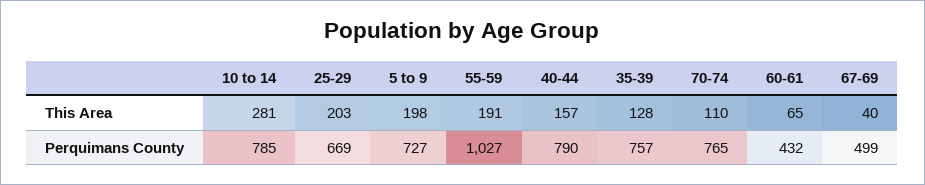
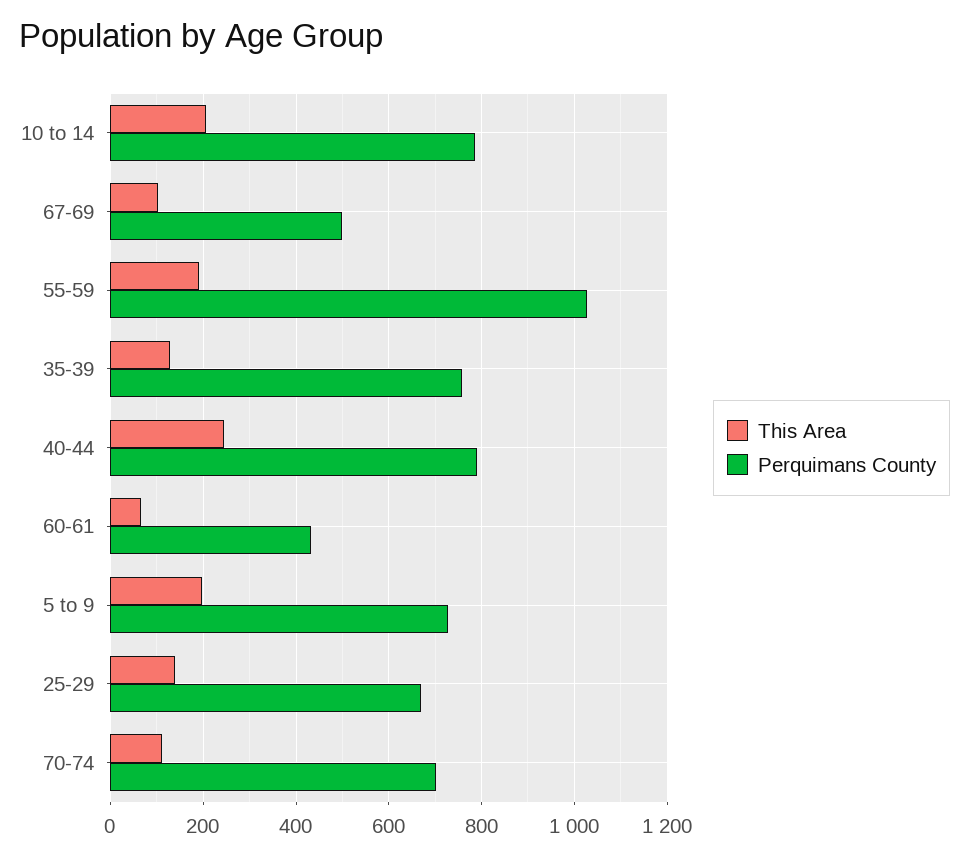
  {
    "This Area": {
-     "10 to 14": 281,
+     "10 to 14": 200,
-     "25-29": 203,
+     "25-29": 140,
      "5 to 9": 198,
      "55-59": 191,
-     "40-44": 157,
+     "40-44": 240,
      "35-39": 128,
      "70-74": 110,
      "60-61": 65,
-     "67-69": 40
+     "67-69": 100
    },
    "Perquimans County": {
      "10 to 14": 785,
      "25-29": 669,
      "5 to 9": 727,
      "55-59": 1027,
      "40-44": 790,
      "35-39": 757,
-     "70-74": 765,
+     "70-74": 700,
      "60-61": 432,
      "67-69": 499
    }
  }

